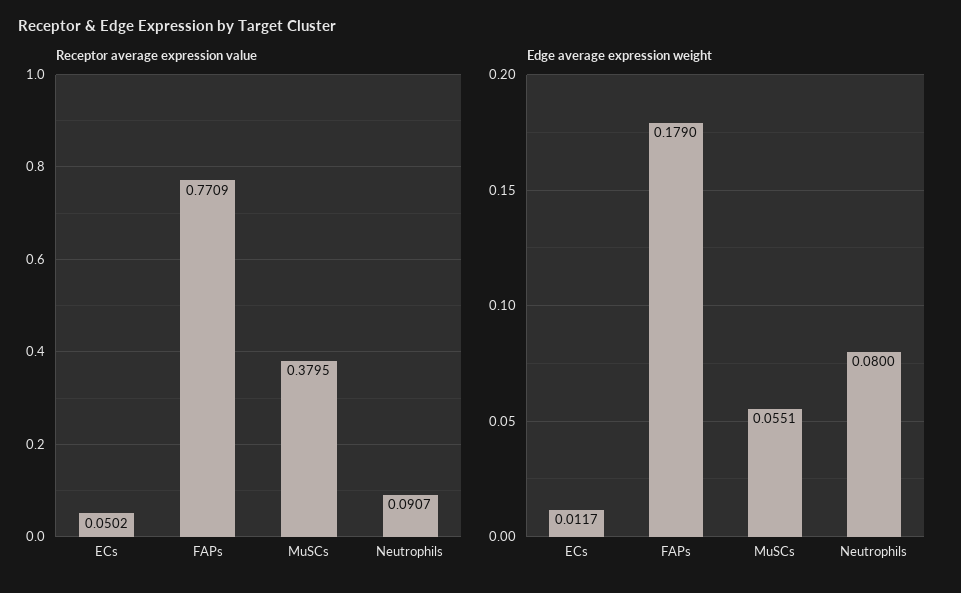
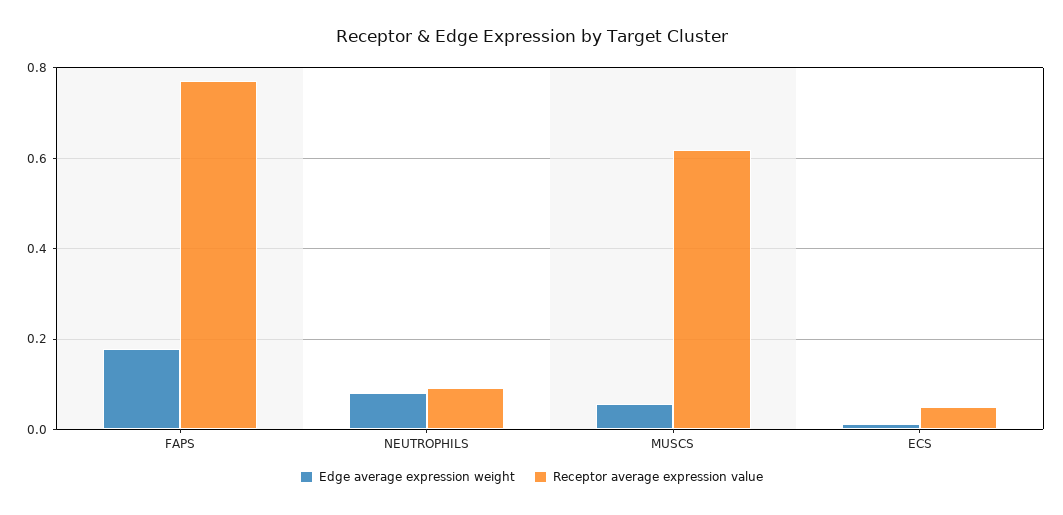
  {
    "Receptor average expression value": {
      "ECs": 0.0502,
      "FAPs": 0.7709,
-     "MuSCs": 0.3795,
+     "MuSCs": 0.62,
      "Neutrophils": 0.0907
    },
    "Edge average expression weight": {
      "ECs": 0.0117,
      "FAPs": 0.179,
      "MuSCs": 0.0551,
      "Neutrophils": 0.08
    }
  }

